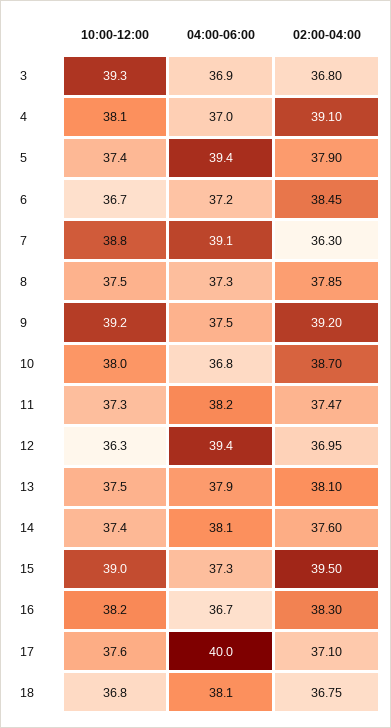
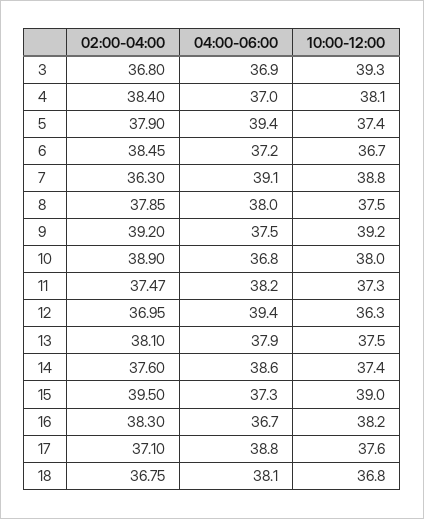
  {
    "10:00-12:00": {
      "3": 39.3,
      "4": 38.1,
      "5": 37.4,
      "6": 36.7,
      "7": 38.8,
      "8": 37.5,
      "9": 39.2,
      "10": 38,
      "11": 37.3,
      "12": 36.3,
      "13": 37.5,
      "14": 37.4,
      "15": 39,
      "16": 38.2,
      "17": 37.6,
      "18": 36.8
    },
    "04:00-06:00": {
      "3": 36.9,
      "4": 37,
      "5": 39.4,
      "6": 37.2,
      "7": 39.1,
-     "8": 37.3,
+     "8": 38,
      "9": 37.5,
      "10": 36.8,
      "11": 38.2,
      "12": 39.4,
      "13": 37.9,
-     "14": 38.1,
+     "14": 38.6,
      "15": 37.3,
      "16": 36.7,
-     "17": 40,
+     "17": 38.8,
      "18": 38.1
    },
    "02:00-04:00": {
      "3": 36.8,
-     "4": 39.1,
+     "4": 38.4,
      "5": 37.9,
      "6": 38.45,
      "7": 36.3,
      "8": 37.85,
      "9": 39.2,
-     "10": 38.7,
+     "10": 38.9,
      "11": 37.47,
      "12": 36.95,
      "13": 38.1,
      "14": 37.6,
      "15": 39.5,
      "16": 38.3,
      "17": 37.1,
      "18": 36.75
    }
  }

